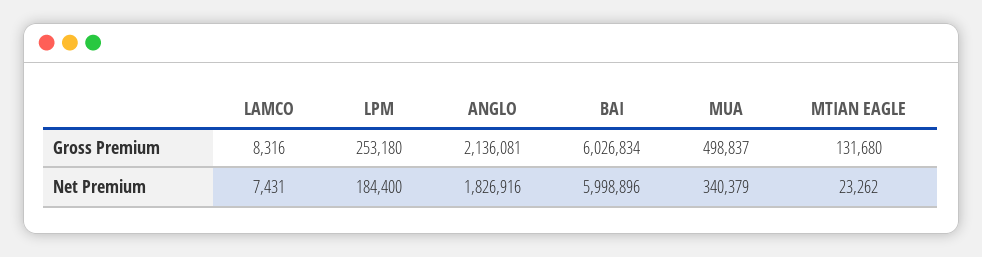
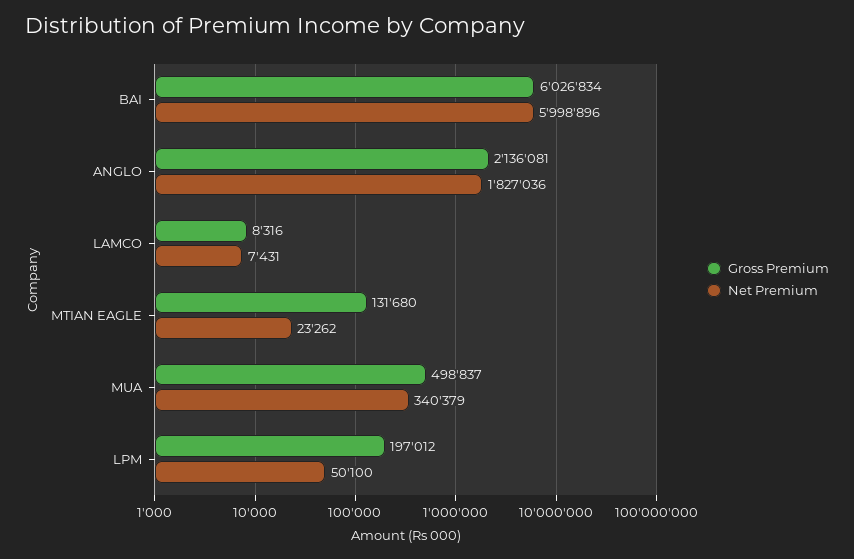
  {
    "Gross Premium": {
      "LAMCO": 8316,
-     "LPM": 253180,
+     "LPM": 197012,
      "ANGLO": 2136081,
      "BAI": 6026834,
      "MUA": 498837,
      "MTIAN EAGLE": 131680
    },
    "Net Premium": {
      "LAMCO": 7431,
-     "LPM": 184400,
+     "LPM": 50100,
-     "ANGLO": 1826916,
+     "ANGLO": 1827036,
      "BAI": 5998896,
      "MUA": 340379,
      "MTIAN EAGLE": 23262
    }
  }

